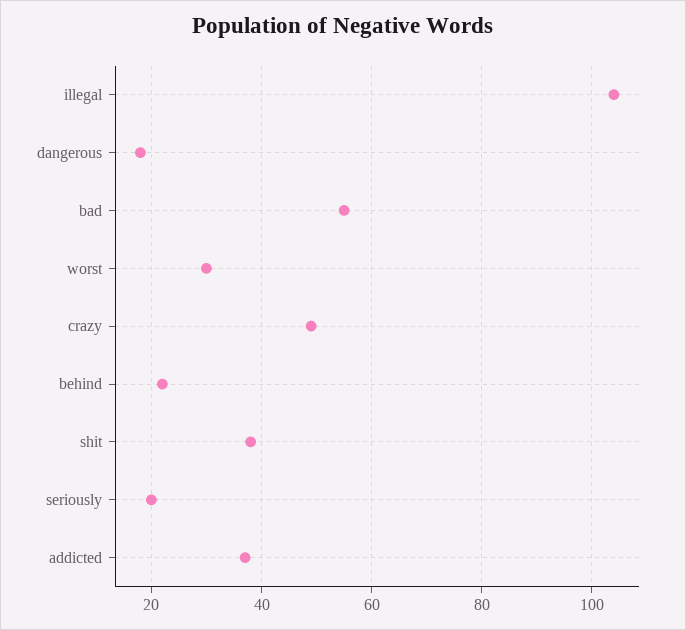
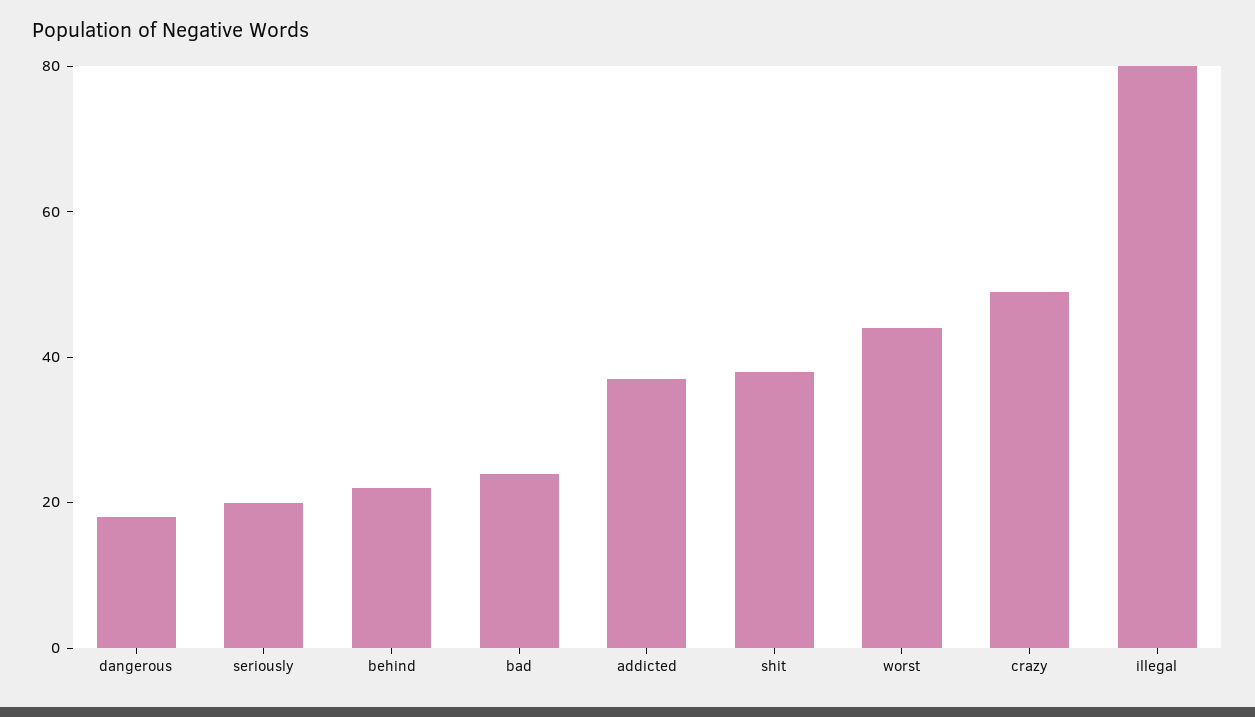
  {
-   "illegal": 105,
+   "illegal": 80,
    "dangerous": 20,
-   "bad": 55,
+   "bad": 25,
-   "worst": 30,
+   "worst": 45,
    "crazy": 50,
    "behind": 20,
    "shit": 40,
    "seriously": 20,
    "addicted": 35
  }

